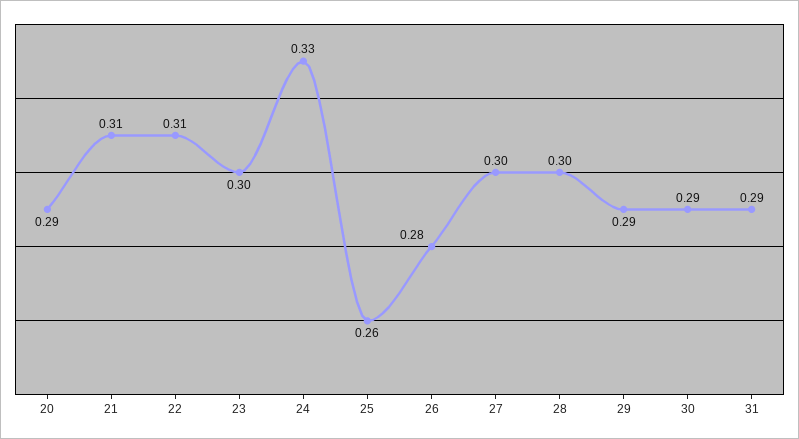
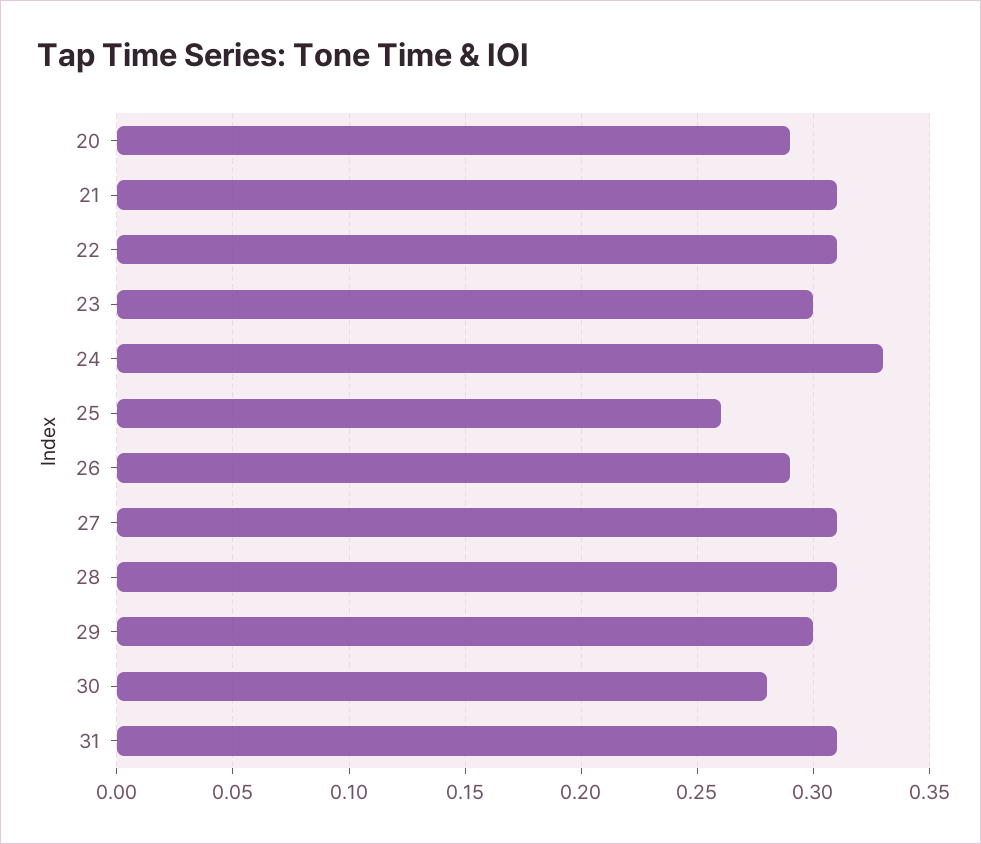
  {
    "20": 0.29,
    "21": 0.31,
    "22": 0.31,
    "23": 0.3,
    "24": 0.33,
    "25": 0.26,
-   "26": 0.28,
+   "26": 0.29,
-   "27": 0.3,
+   "27": 0.31,
-   "28": 0.3,
+   "28": 0.31,
-   "29": 0.29,
+   "29": 0.3,
-   "30": 0.29,
+   "30": 0.28,
-   "31": 0.29
+   "31": 0.31
  }

